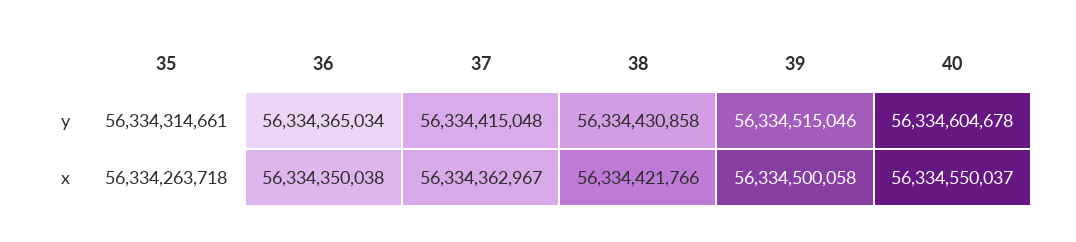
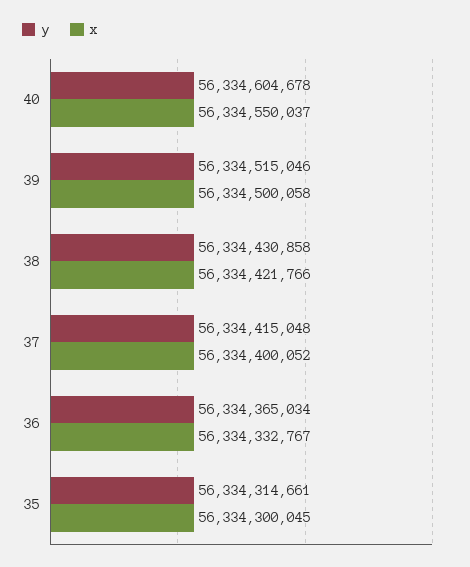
  {
    "y": {
      "35": 56334314661,
      "36": 56334365034,
      "37": 56334415048,
      "38": 56334430858,
      "39": 56334515046,
      "40": 56334604678
    },
    "x": {
-     "35": 56334263718,
+     "35": 56334300045,
-     "36": 56334350038,
+     "36": 56334332767,
-     "37": 56334362967,
+     "37": 56334400052,
      "38": 56334421766,
      "39": 56334500058,
      "40": 56334550037
    }
  }

